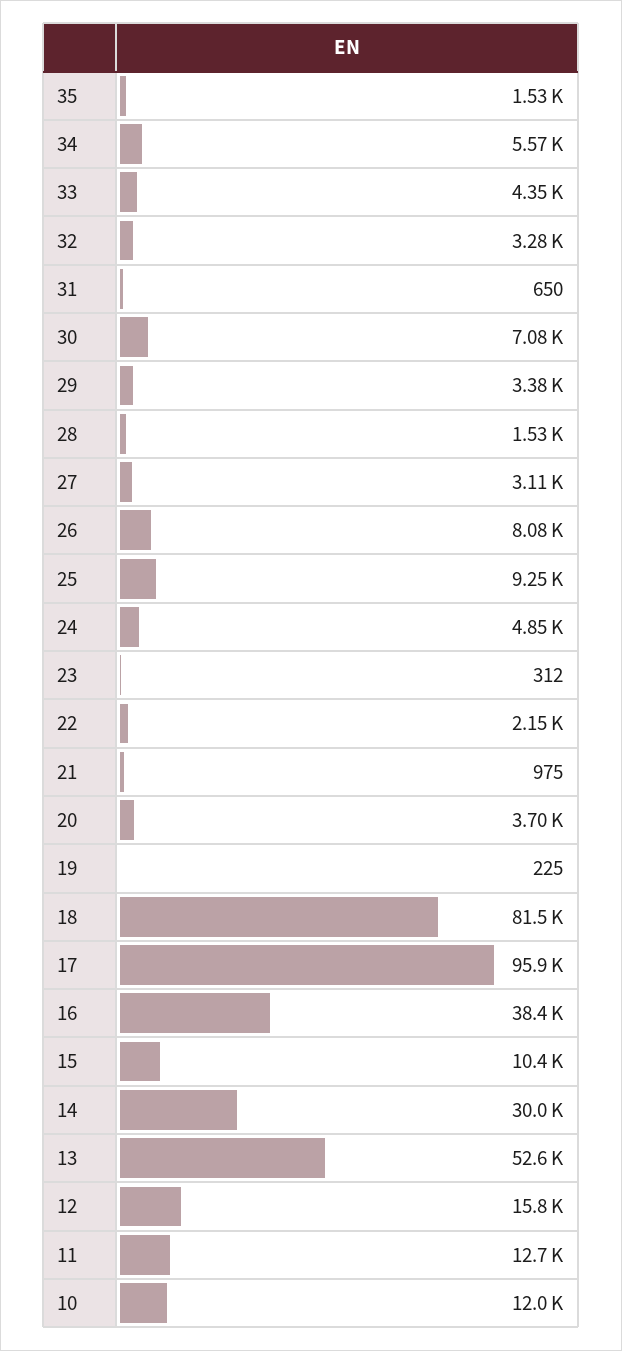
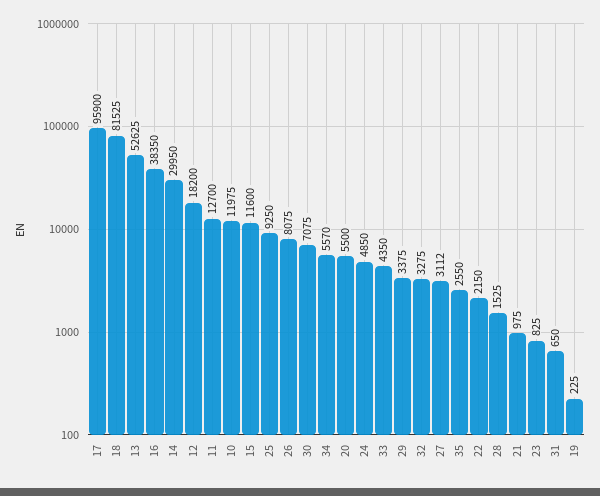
  {
-   "35": 1530,
+   "35": 2550,
    "34": 5570,
    "33": 4350,
    "32": 3275,
    "31": 650,
    "30": 7075,
    "29": 3375,
    "28": 1525,
    "27": 3112,
    "26": 8075,
    "25": 9250,
    "24": 4850,
-   "23": 312,
+   "23": 825,
    "22": 2150,
    "21": 975,
-   "20": 3700,
+   "20": 5500,
    "19": 225,
    "18": 81525,
    "17": 95900,
    "16": 38350,
-   "15": 10400,
+   "15": 11600,
    "14": 29950,
    "13": 52625,
-   "12": 15800,
+   "12": 18200,
    "11": 12700,
    "10": 11975
  }

